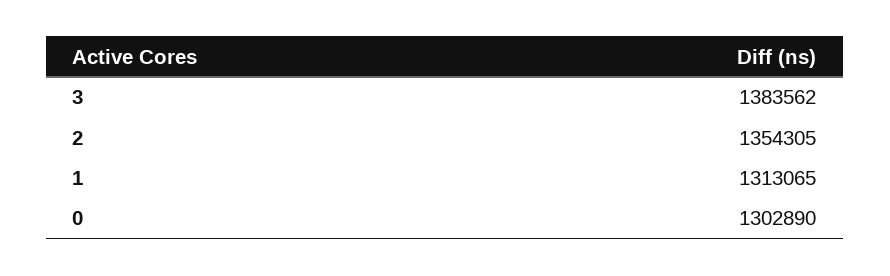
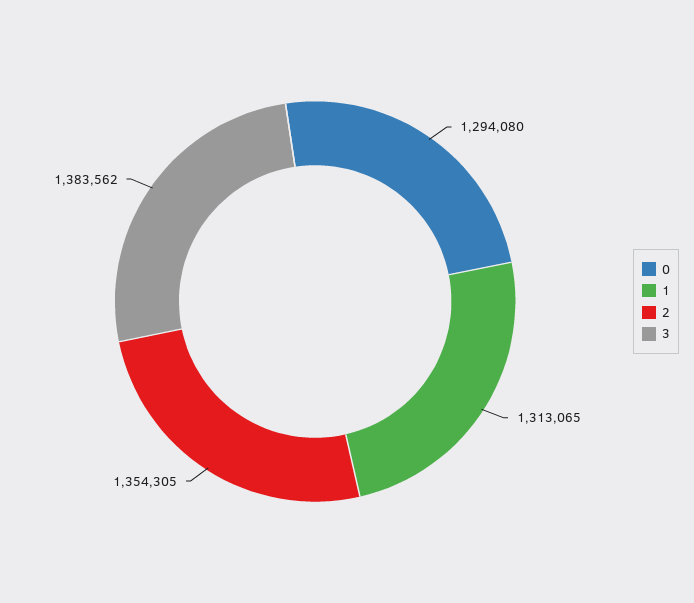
  {
    "3": 1383562,
    "2": 1354305,
    "1": 1313065,
-   "0": 1302890
+   "0": 1294080
  }

